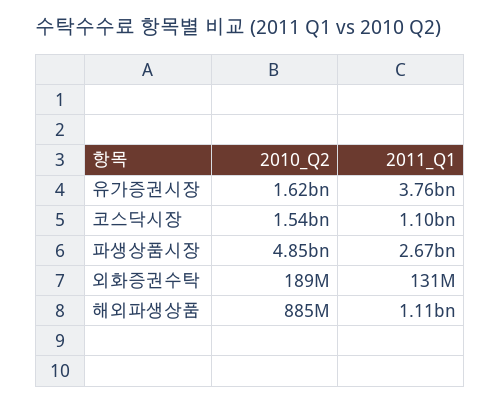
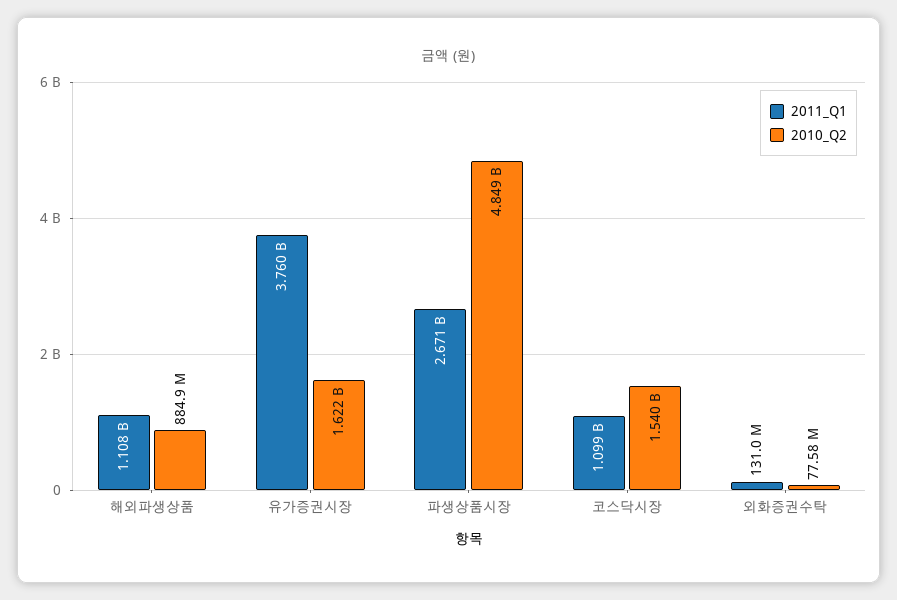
  {
    "2010_Q2": {
      "유가증권시장": 1622000000,
      "코스닥시장": 1540000000,
      "파생상품시장": 4849000000,
-     "외화증권수탁": 189000000,
+     "외화증권수탁": 77580000,
      "해외파생상품": 884900000
    },
    "2011_Q1": {
      "유가증권시장": 3760000000,
      "코스닥시장": 1099000000,
      "파생상품시장": 2671000000,
      "외화증권수탁": 131000000,
      "해외파생상품": 1108000000
    }
  }

